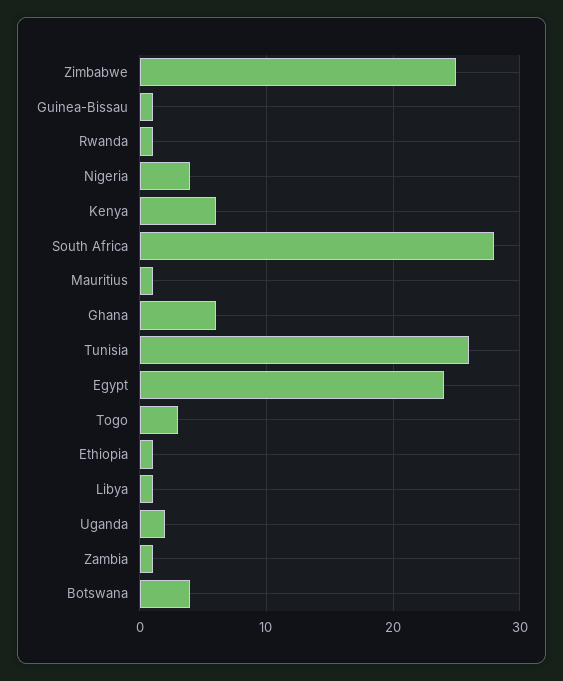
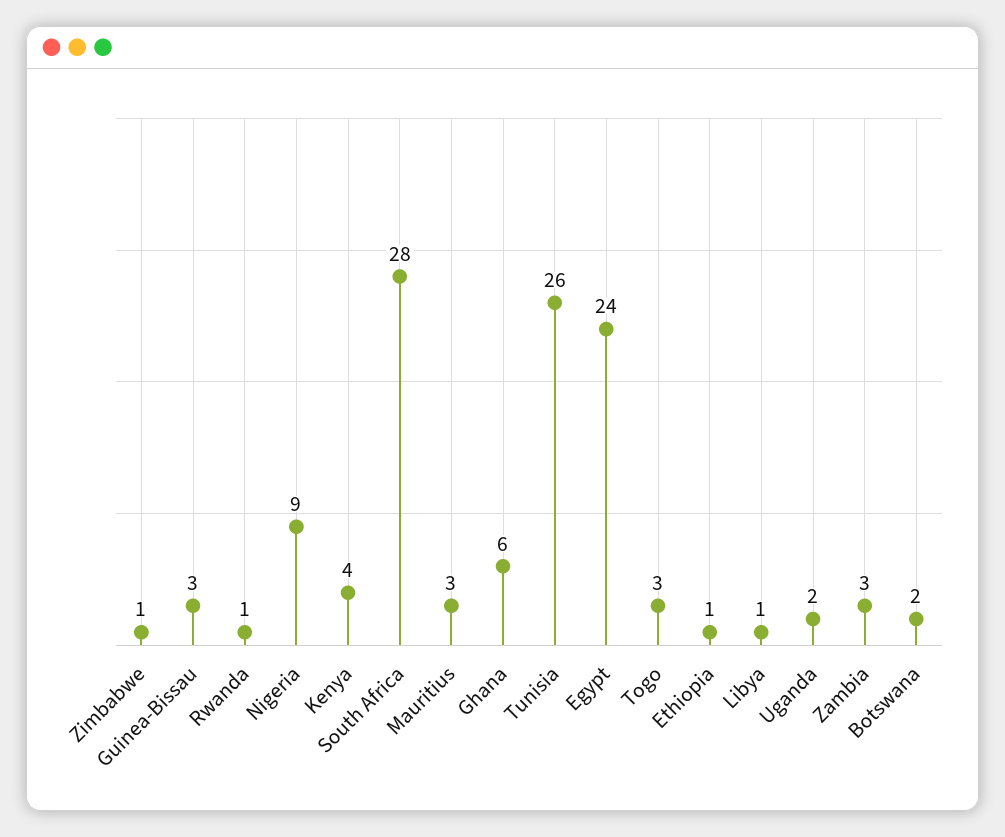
  {
-   "Zimbabwe": 25,
+   "Zimbabwe": 1,
-   "Guinea-Bissau": 1,
+   "Guinea-Bissau": 3,
    "Rwanda": 1,
-   "Nigeria": 4,
+   "Nigeria": 9,
-   "Kenya": 6,
+   "Kenya": 4,
    "South Africa": 28,
-   "Mauritius": 1,
+   "Mauritius": 3,
    "Ghana": 6,
    "Tunisia": 26,
    "Egypt": 24,
    "Togo": 3,
    "Ethiopia": 1,
    "Libya": 1,
    "Uganda": 2,
-   "Zambia": 1,
+   "Zambia": 3,
-   "Botswana": 4
+   "Botswana": 2
  }

